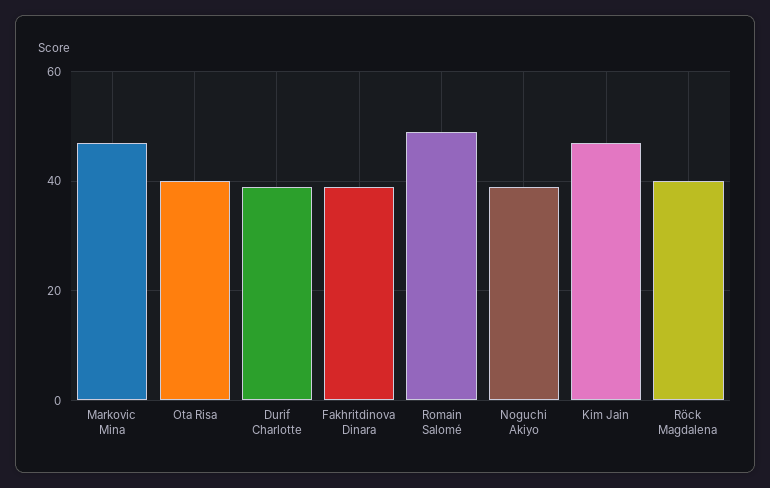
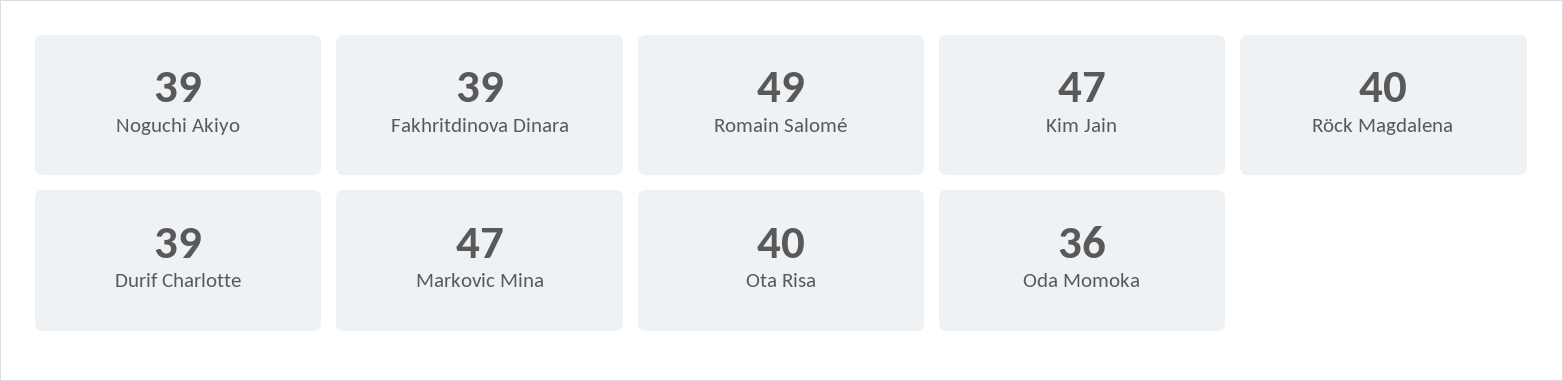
  {
    "Markovic Mina": 47,
    "Ota Risa": 40,
    "Durif Charlotte": 39,
    "Fakhritdinova Dinara": 39,
    "Romain Salomé": 49,
    "Noguchi Akiyo": 39,
    "Kim Jain": 47,
-   "Röck Magdalena": 40
+   "Röck Magdalena": 40,
+   "Oda Momoka": 36
  }

